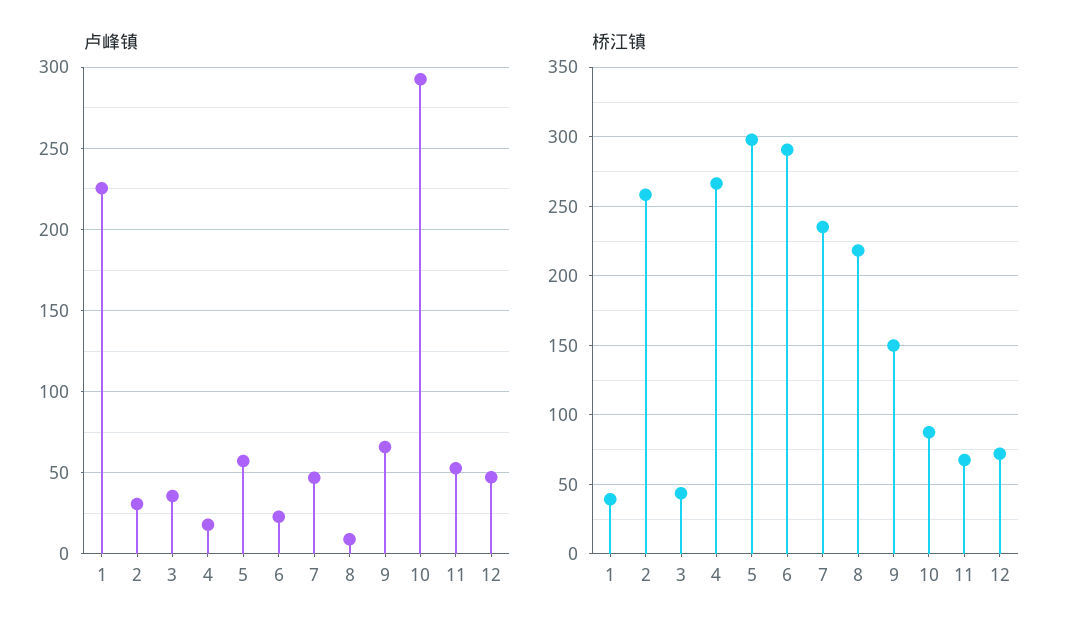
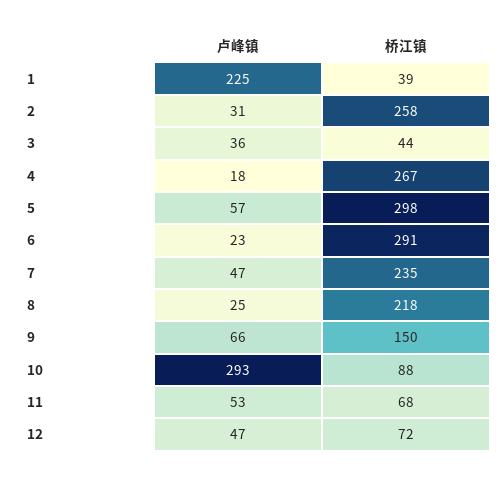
  {
    "卢峰镇": {
      "1": 225,
      "2": 31,
      "3": 36,
      "4": 18,
      "5": 57,
      "6": 23,
      "7": 47,
-     "8": 10,
+     "8": 25,
      "9": 66,
      "10": 293,
      "11": 53,
      "12": 47
    },
    "桥江镇": {
      "1": 39,
      "2": 258,
      "3": 44,
      "4": 267,
      "5": 298,
      "6": 291,
      "7": 235,
      "8": 218,
      "9": 150,
      "10": 88,
      "11": 68,
      "12": 72
    }
  }

